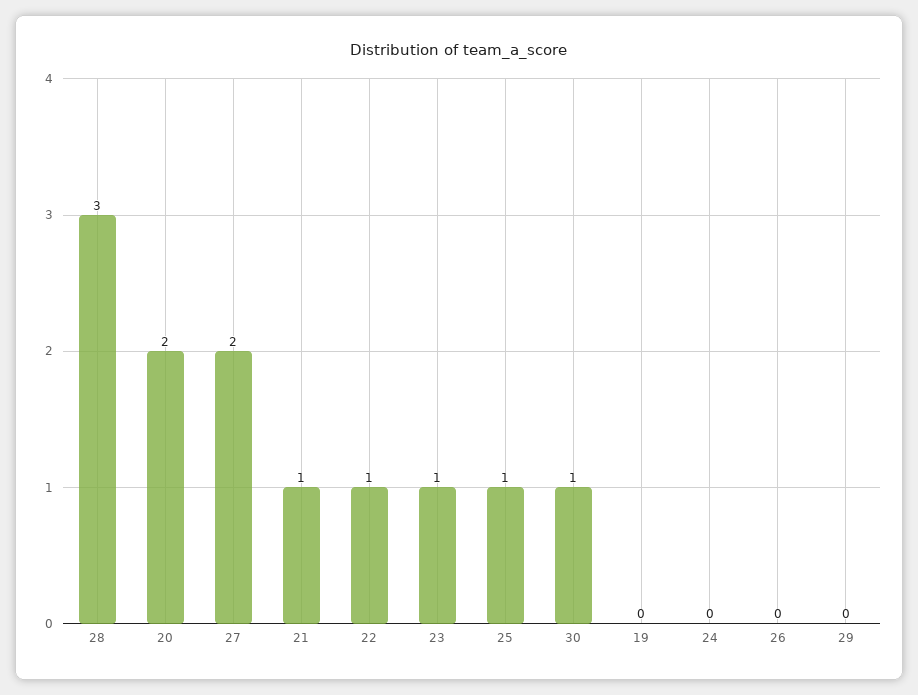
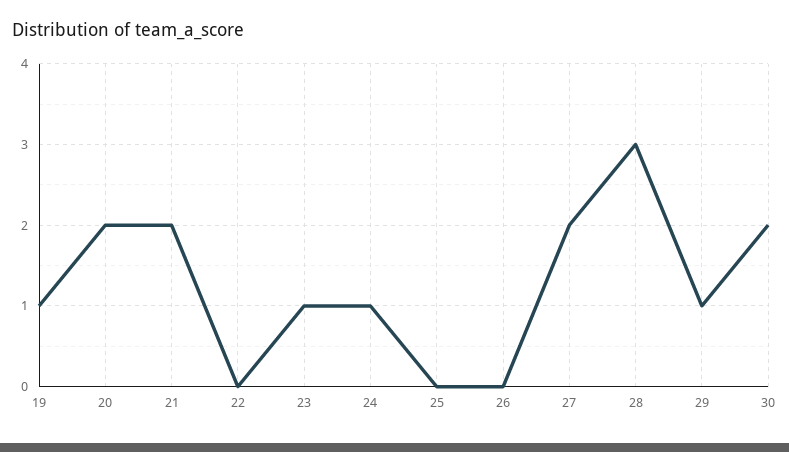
  {
    "28": 3,
    "20": 2,
    "27": 2,
-   "21": 1,
+   "21": 2,
-   "22": 1,
+   "22": 0,
    "23": 1,
-   "25": 1,
+   "25": 0,
-   "30": 1,
+   "30": 2,
-   "19": 0,
+   "19": 1,
-   "24": 0,
+   "24": 1,
    "26": 0,
-   "29": 0
+   "29": 1
  }

